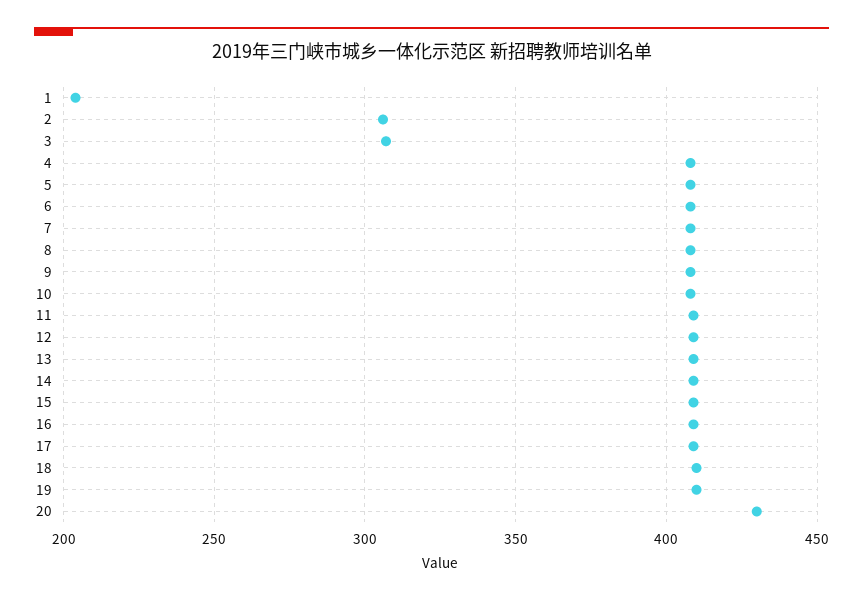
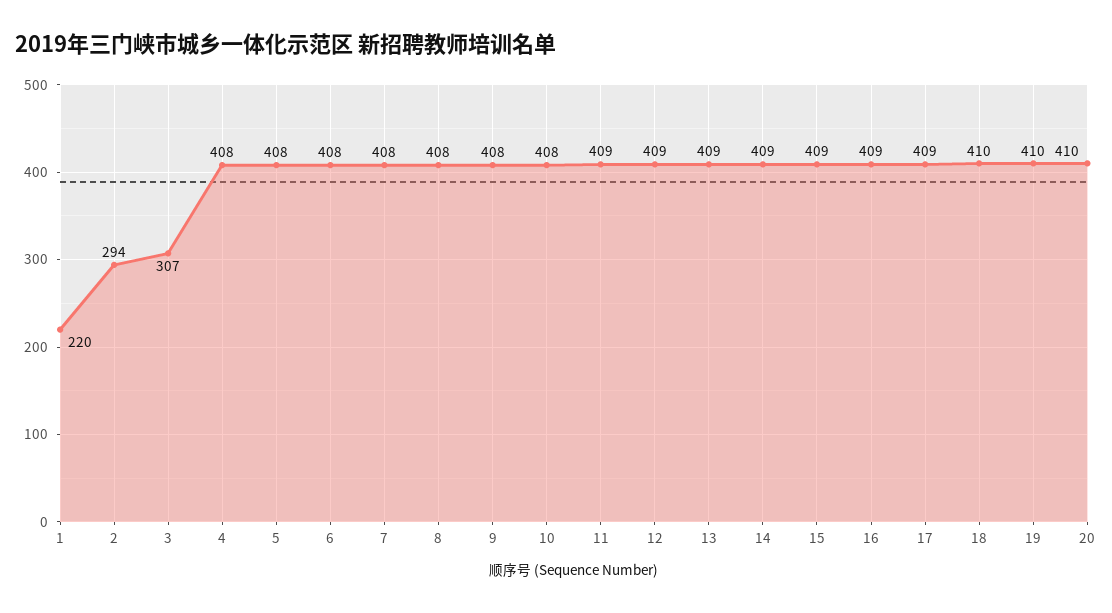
  {
-   "1": 205,
+   "1": 220,
-   "2": 305,
+   "2": 294,
    "3": 307,
    "4": 408,
    "5": 408,
    "6": 408,
    "7": 408,
    "8": 408,
    "9": 408,
    "10": 408,
    "11": 409,
    "12": 409,
    "13": 409,
    "14": 409,
    "15": 409,
    "16": 409,
    "17": 409,
    "18": 410,
    "19": 410,
-   "20": 430
+   "20": 410
  }

